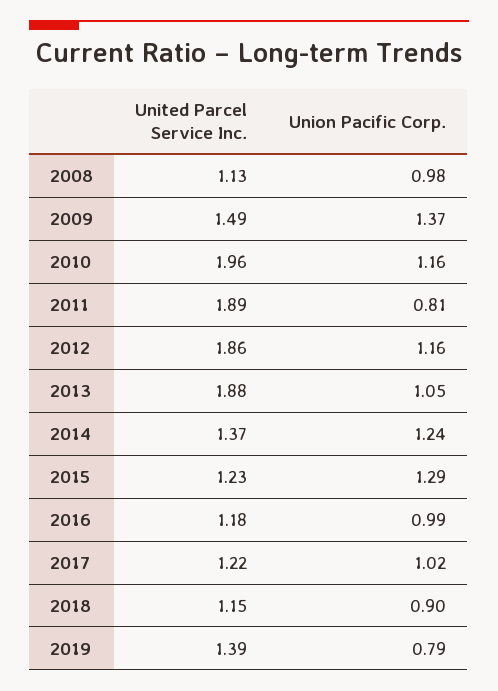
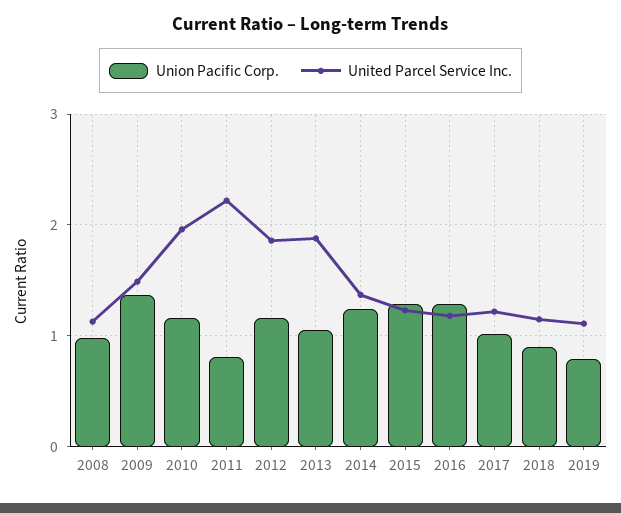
  {
    "United Parcel Service Inc.": {
      "2008": 1.13,
      "2009": 1.49,
      "2010": 1.96,
-     "2011": 1.89,
+     "2011": 2.2,
      "2012": 1.86,
      "2013": 1.88,
      "2014": 1.37,
      "2015": 1.23,
      "2016": 1.18,
      "2017": 1.22,
      "2018": 1.15,
-     "2019": 1.39
+     "2019": 1.1
    },
    "Union Pacific Corp.": {
      "2008": 0.98,
      "2009": 1.37,
      "2010": 1.16,
      "2011": 0.81,
      "2012": 1.16,
      "2013": 1.05,
      "2014": 1.24,
      "2015": 1.29,
-     "2016": 0.99,
+     "2016": 1.3,
      "2017": 1.02,
      "2018": 0.9,
      "2019": 0.79
    }
  }

